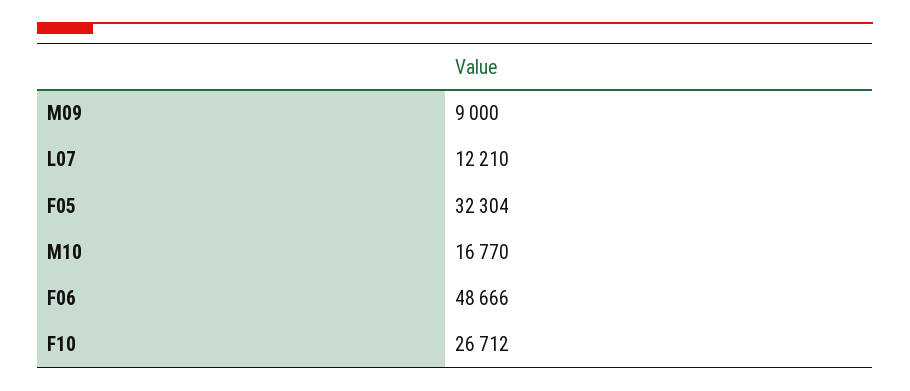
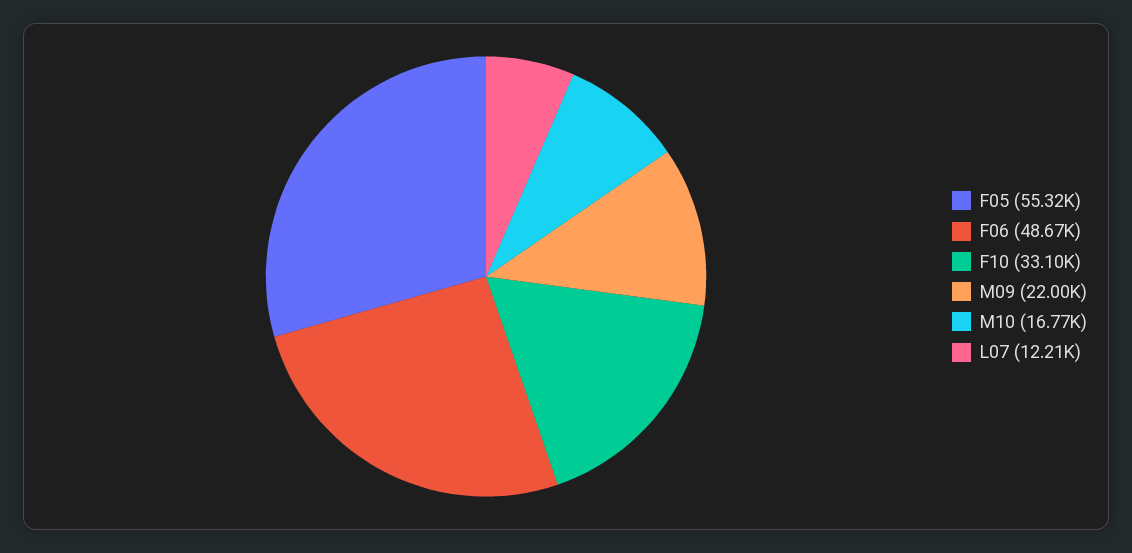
  {
-   "M09": 9000,
+   "M09": 22000,
    "L07": 12210,
-   "F05": 32304,
+   "F05": 55320,
    "M10": 16770,
    "F06": 48666,
-   "F10": 26712
+   "F10": 33100
  }

